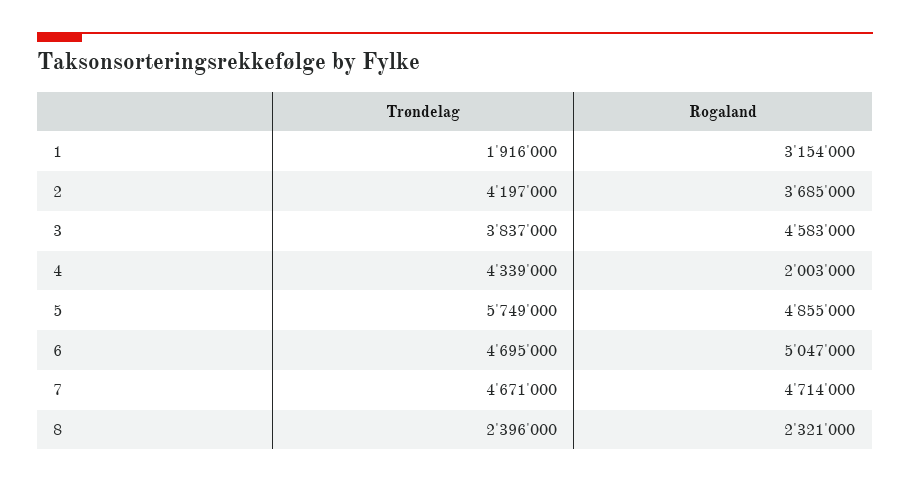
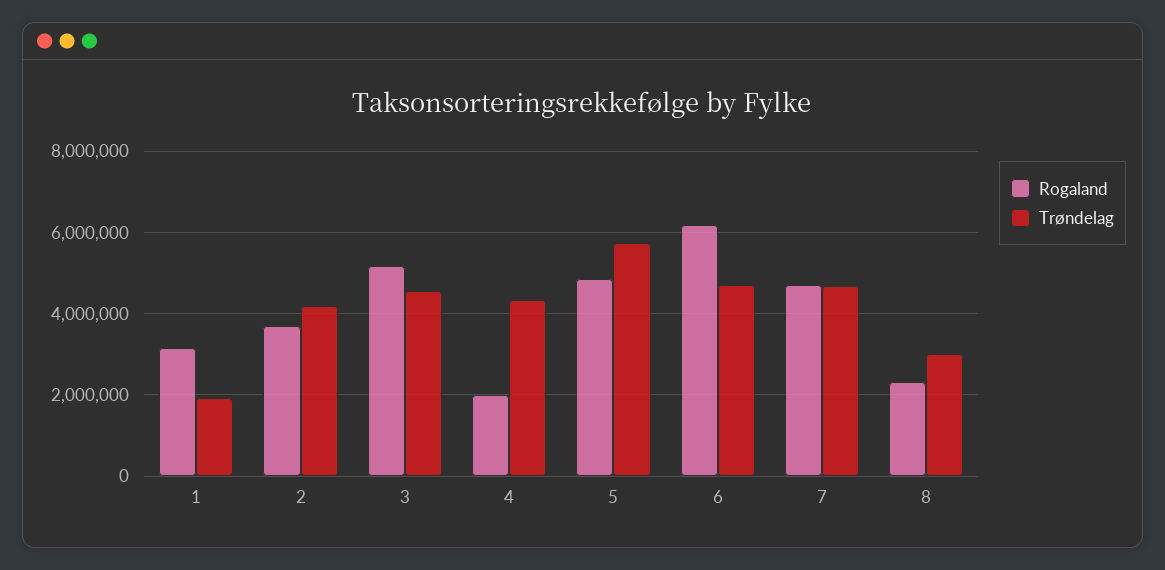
  {
    "Trøndelag": {
      "1": 1916000,
      "2": 4197000,
-     "3": 3837000,
+     "3": 4600000,
      "4": 4339000,
      "5": 5749000,
      "6": 4695000,
      "7": 4671000,
-     "8": 2396000
+     "8": 3000000
    },
    "Rogaland": {
      "1": 3154000,
      "2": 3685000,
-     "3": 4583000,
+     "3": 5200000,
      "4": 2003000,
      "5": 4855000,
-     "6": 5047000,
+     "6": 6200000,
      "7": 4714000,
      "8": 2321000
    }
  }

